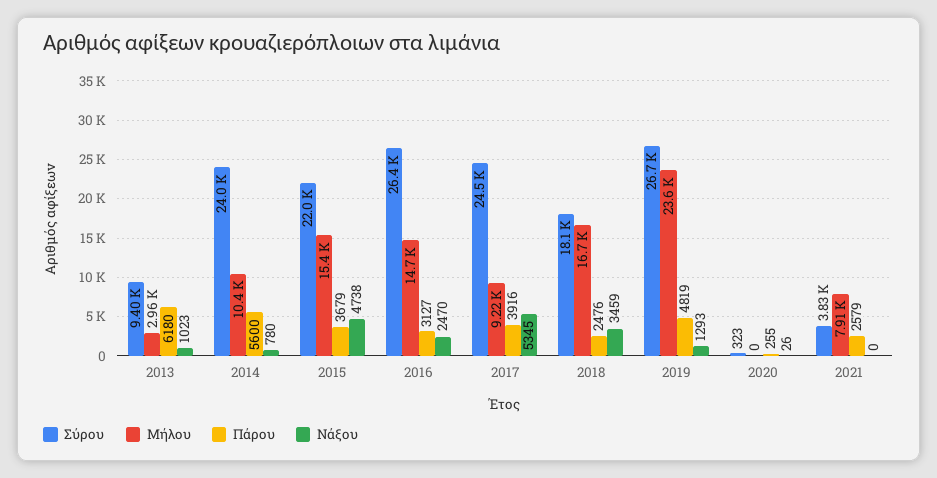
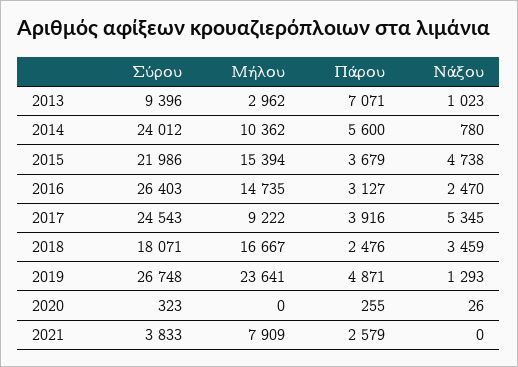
  {
    "Σύρου": {
      "2013": 9396,
      "2014": 24012,
      "2015": 21986,
      "2016": 26403,
      "2017": 24543,
      "2018": 18071,
      "2019": 26748,
      "2020": 323,
      "2021": 3833
    },
    "Μήλου": {
      "2013": 2962,
      "2014": 10362,
      "2015": 15394,
      "2016": 14735,
      "2017": 9222,
      "2018": 16667,
      "2019": 23641,
      "2020": 0,
      "2021": 7909
    },
    "Πάρου": {
-     "2013": 6180,
+     "2013": 7071,
      "2014": 5600,
      "2015": 3679,
      "2016": 3127,
      "2017": 3916,
      "2018": 2476,
-     "2019": 4819,
+     "2019": 4871,
      "2020": 255,
      "2021": 2579
    },
    "Νάξου": {
      "2013": 1023,
      "2014": 780,
      "2015": 4738,
      "2016": 2470,
      "2017": 5345,
      "2018": 3459,
      "2019": 1293,
      "2020": 26,
      "2021": 0
    }
  }

